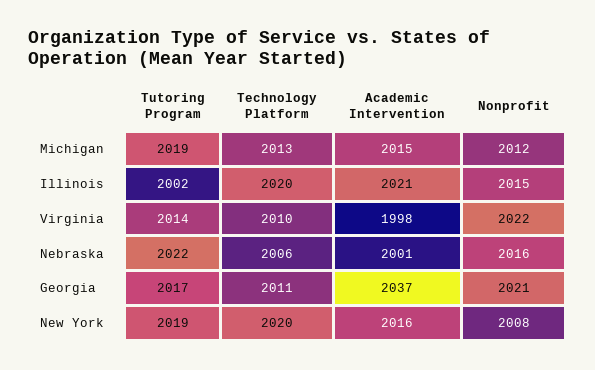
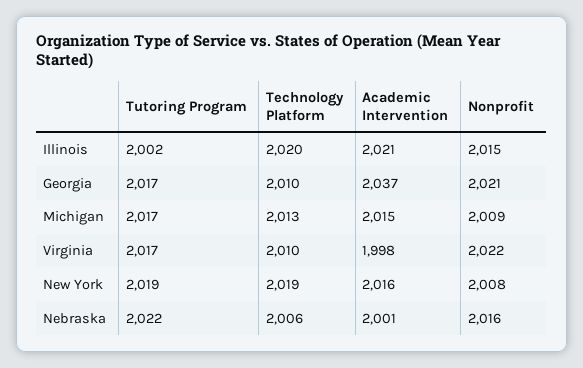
  {
    "Tutoring Program": {
-     "Michigan": 2019,
+     "Michigan": 2017,
      "Illinois": 2002,
-     "Virginia": 2014,
+     "Virginia": 2017,
      "Nebraska": 2022,
      "Georgia": 2017,
      "New York": 2019
    },
    "Technology Platform": {
      "Michigan": 2013,
      "Illinois": 2020,
      "Virginia": 2010,
      "Nebraska": 2006,
-     "Georgia": 2011,
+     "Georgia": 2010,
-     "New York": 2020
+     "New York": 2019
    },
    "Academic Intervention": {
      "Michigan": 2015,
      "Illinois": 2021,
      "Virginia": 1998,
      "Nebraska": 2001,
      "Georgia": 2037,
      "New York": 2016
    },
    "Nonprofit": {
-     "Michigan": 2012,
+     "Michigan": 2009,
      "Illinois": 2015,
      "Virginia": 2022,
      "Nebraska": 2016,
      "Georgia": 2021,
      "New York": 2008
    }
  }

